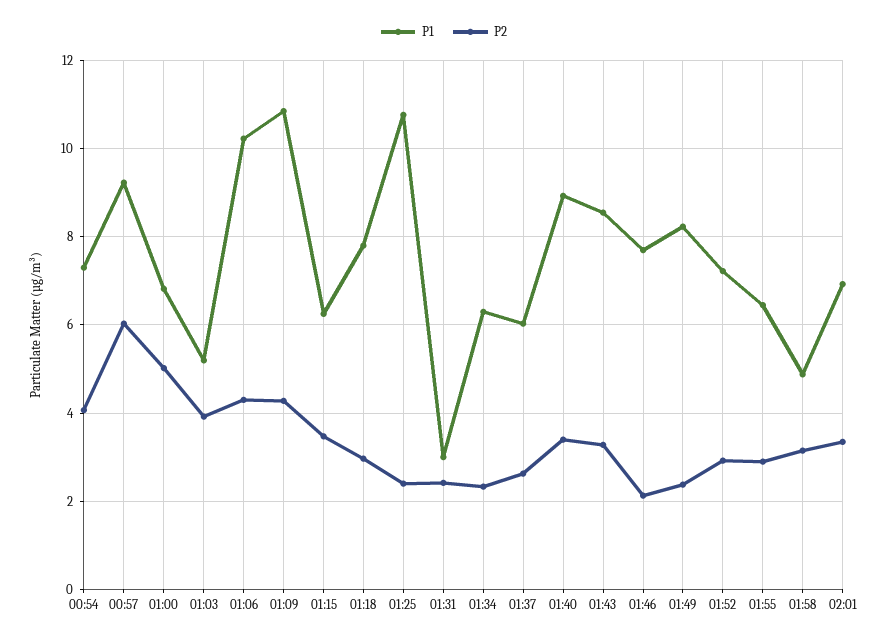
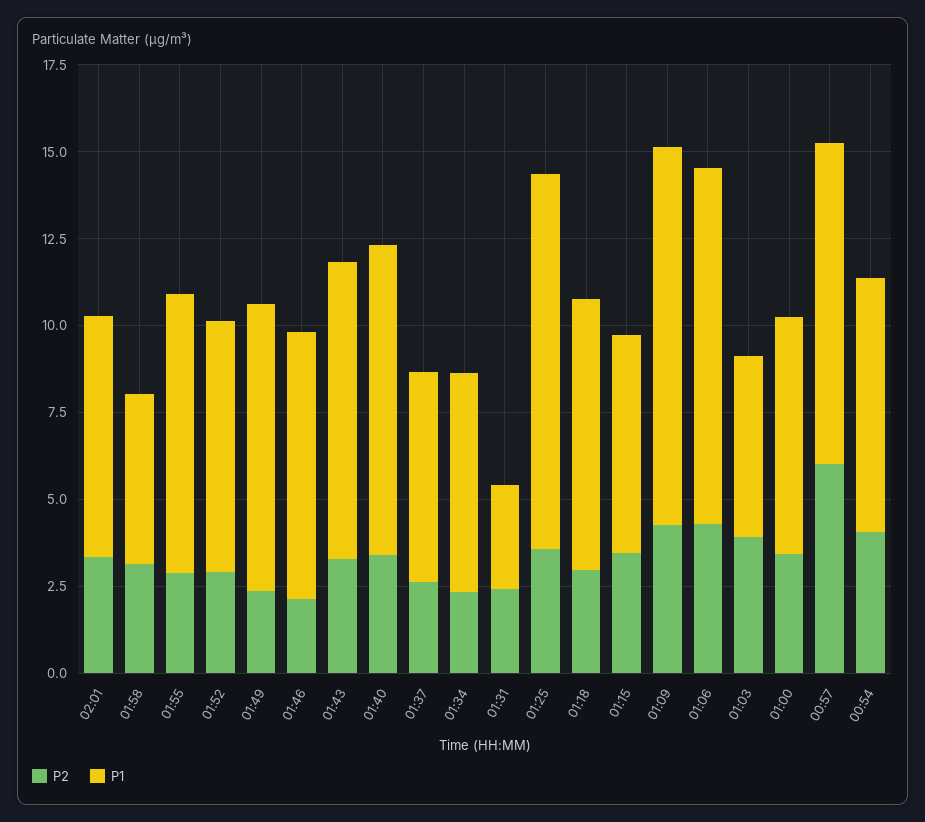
  {
    "P1": {
      "00:54": 7.4,
      "00:57": 9.2,
      "01:00": 6.8,
      "01:03": 5.2,
      "01:06": 10.2,
      "01:09": 10.8,
      "01:15": 6.2,
      "01:18": 7.8,
      "01:25": 10.8,
      "01:31": 3,
      "01:34": 6.4,
      "01:37": 6,
      "01:40": 9,
      "01:43": 8.6,
      "01:46": 7.8,
      "01:49": 8.2,
      "01:52": 7.2,
-     "01:55": 6.4,
+     "01:55": 8,
      "01:58": 4.8,
      "02:01": 7
    },
    "P2": {
      "00:54": 4,
      "00:57": 6,
-     "01:00": 5,
+     "01:00": 3.5,
      "01:03": 4,
      "01:06": 4.4,
      "01:09": 4.2,
      "01:15": 3.4,
      "01:18": 3,
-     "01:25": 2.4,
+     "01:25": 3.5,
      "01:31": 2.4,
      "01:34": 2.4,
      "01:37": 2.6,
      "01:40": 3.4,
      "01:43": 3.2,
      "01:46": 2.2,
      "01:49": 2.4,
      "01:52": 3,
      "01:55": 3,
      "01:58": 3.2,
      "02:01": 3.4
    }
  }

